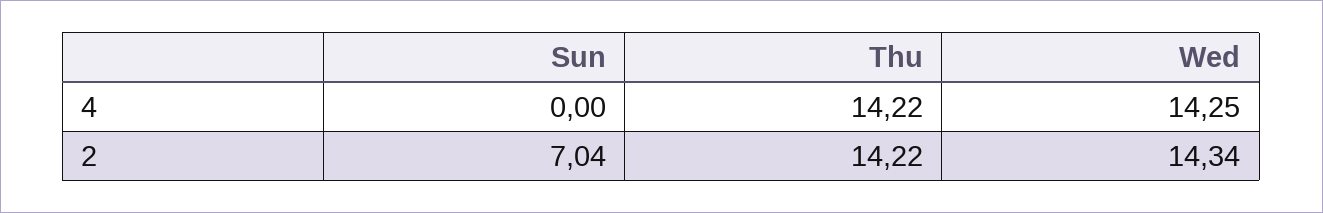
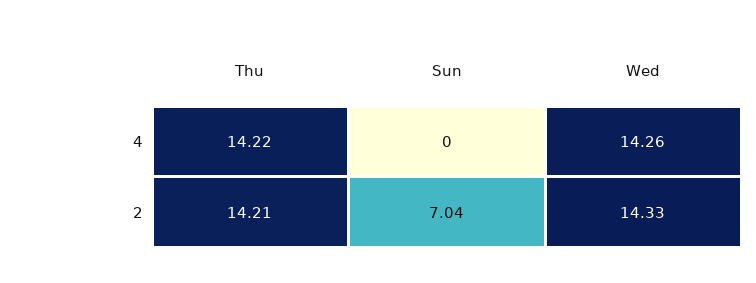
  {
    "Sun": {
      "4": 0,
      "2": 7.04
    },
    "Thu": {
      "4": 14.22,
-     "2": 14.22
+     "2": 14.21
    },
    "Wed": {
-     "4": 14.25,
+     "4": 14.26,
-     "2": 14.34
+     "2": 14.33
    }
  }

